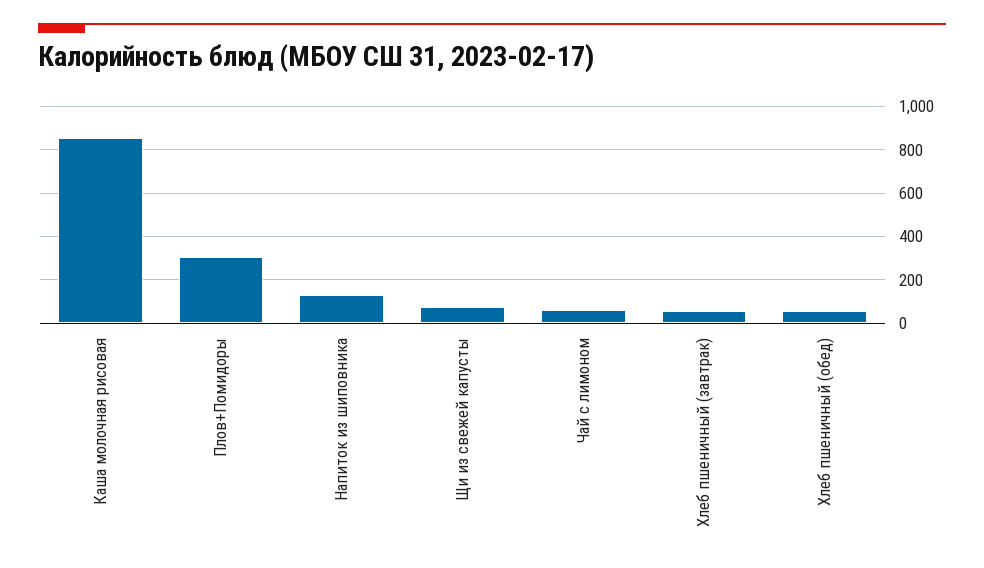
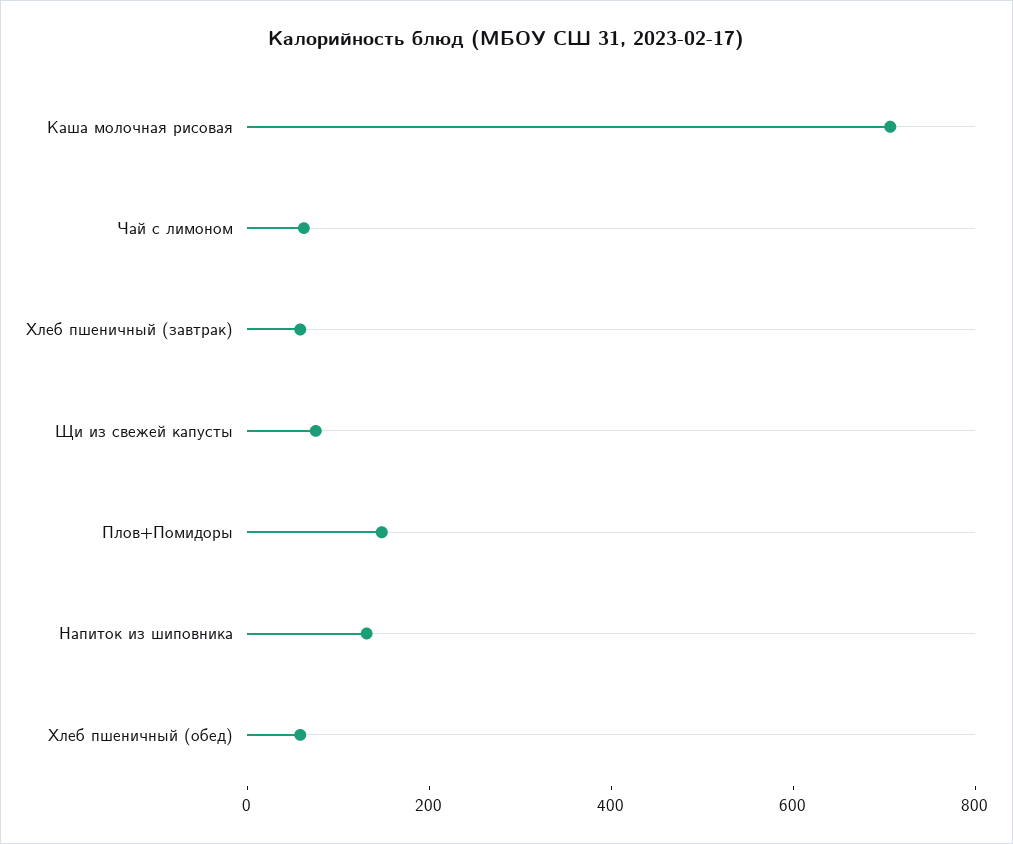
  {
-   "Каша молочная рисовая": 850,
+   "Каша молочная рисовая": 700,
-   "Плов+Помидоры": 300,
+   "Плов+Помидоры": 150,
    "Напиток из шиповника": 150,
    "Щи из свежей капусты": 100,
    "Чай с лимоном": 50,
    "Хлеб пшеничный (завтрак)": 50,
    "Хлеб пшеничный (обед)": 50
  }

